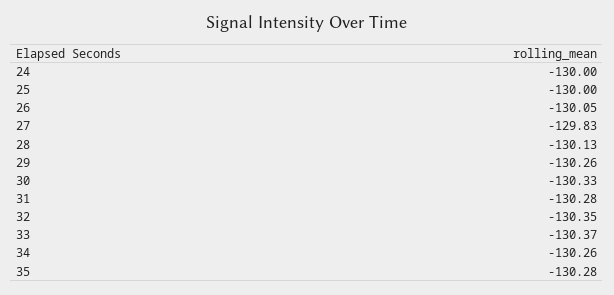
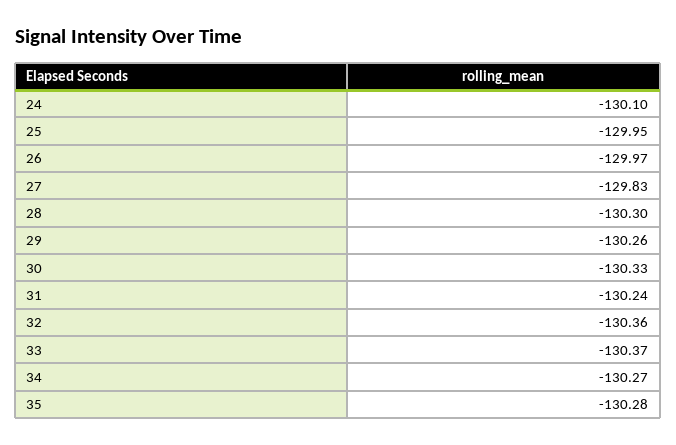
  {
-   "24": -130,
+   "24": -130.1,
-   "25": -130,
+   "25": -129.95,
-   "26": -130.05,
+   "26": -129.97,
    "27": -129.83,
-   "28": -130.13,
+   "28": -130.3,
    "29": -130.26,
    "30": -130.33,
-   "31": -130.28,
+   "31": -130.24,
-   "32": -130.35,
+   "32": -130.36,
    "33": -130.37,
-   "34": -130.26,
+   "34": -130.27,
    "35": -130.28
  }

